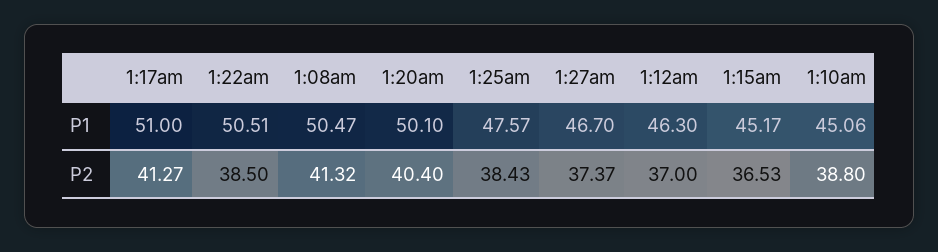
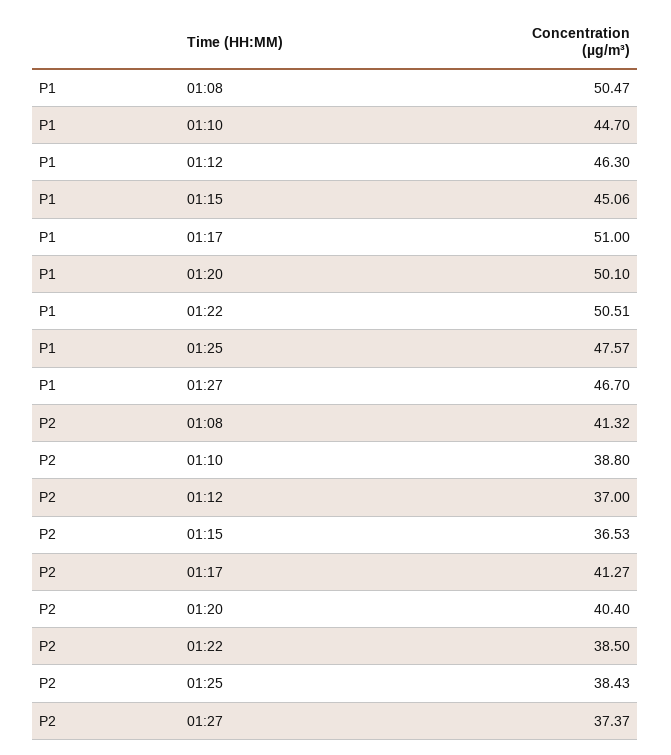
  {
    "1:17am": {
      "P1": 51,
      "P2": 41.27
    },
    "1:22am": {
      "P1": 50.51,
      "P2": 38.5
    },
    "1:08am": {
      "P1": 50.47,
      "P2": 41.32
    },
    "1:20am": {
      "P1": 50.1,
      "P2": 40.4
    },
    "1:25am": {
      "P1": 47.57,
      "P2": 38.43
    },
    "1:27am": {
      "P1": 46.7,
      "P2": 37.37
    },
    "1:12am": {
      "P1": 46.3,
      "P2": 37
    },
    "1:15am": {
-     "P1": 45.17,
+     "P1": 45.06,
      "P2": 36.53
    },
    "1:10am": {
-     "P1": 45.06,
+     "P1": 44.7,
      "P2": 38.8
    }
  }

